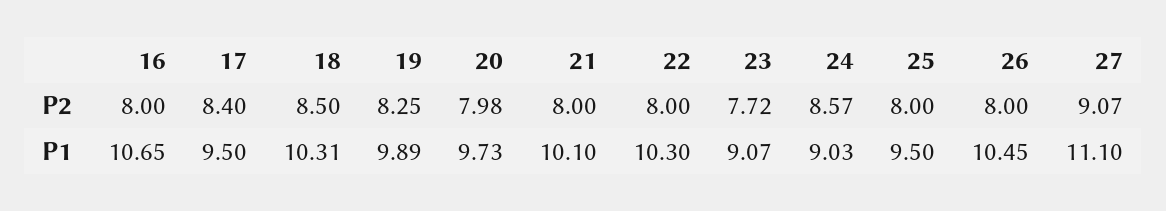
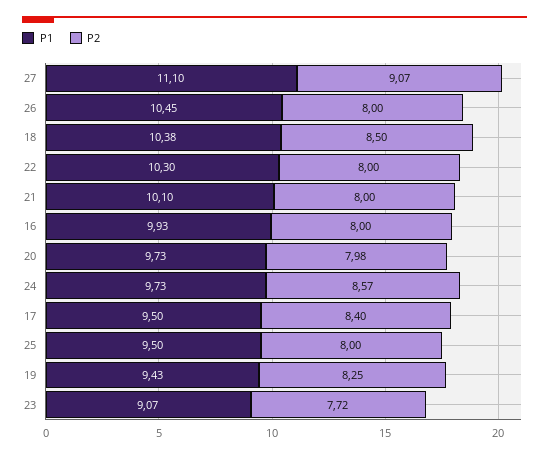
  {
    "P2": {
      "16": 8,
      "17": 8.4,
      "18": 8.5,
      "19": 8.25,
      "20": 7.98,
      "21": 8,
      "22": 8,
      "23": 7.72,
      "24": 8.57,
      "25": 8,
      "26": 8,
      "27": 9.07
    },
    "P1": {
-     "16": 10.65,
+     "16": 9.93,
      "17": 9.5,
-     "18": 10.31,
+     "18": 10.38,
-     "19": 9.89,
+     "19": 9.43,
      "20": 9.73,
      "21": 10.1,
      "22": 10.3,
      "23": 9.07,
-     "24": 9.03,
+     "24": 9.73,
      "25": 9.5,
      "26": 10.45,
      "27": 11.1
    }
  }

